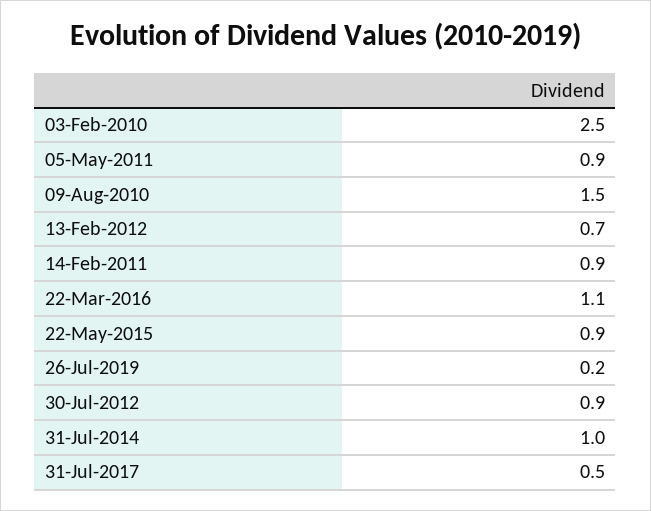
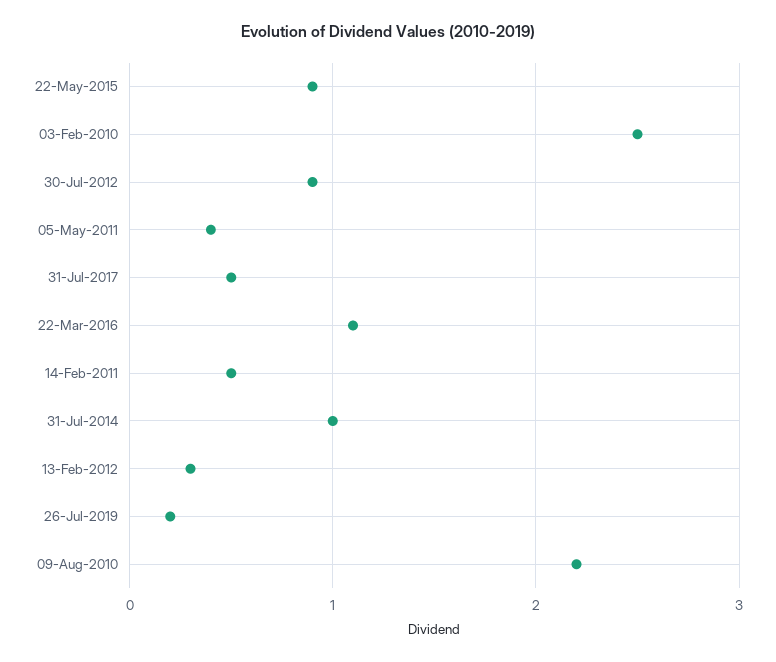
  {
    "03-Feb-2010": 2.5,
-   "05-May-2011": 0.9,
+   "05-May-2011": 0.4,
-   "09-Aug-2010": 1.5,
+   "09-Aug-2010": 2.2,
-   "13-Feb-2012": 0.7,
+   "13-Feb-2012": 0.3,
-   "14-Feb-2011": 0.9,
+   "14-Feb-2011": 0.5,
    "22-Mar-2016": 1.1,
    "22-May-2015": 0.9,
    "26-Jul-2019": 0.2,
    "30-Jul-2012": 0.9,
    "31-Jul-2014": 1,
    "31-Jul-2017": 0.5
  }

